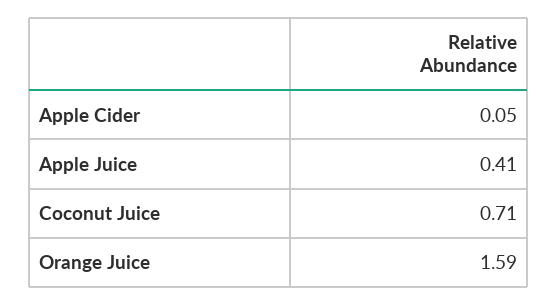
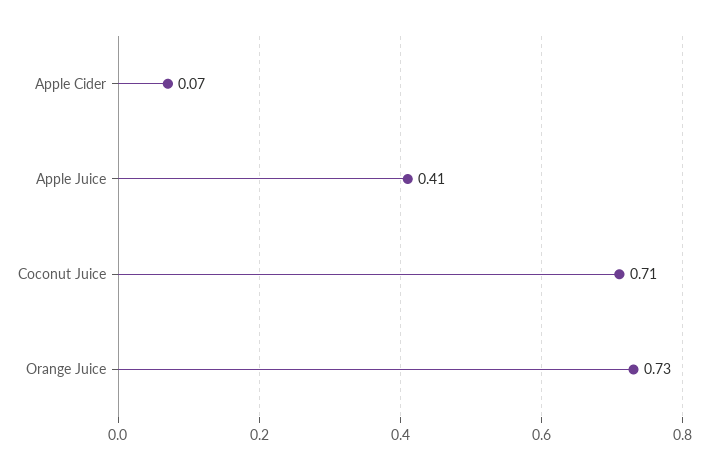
  {
-   "Apple Cider": 0.05,
+   "Apple Cider": 0.07,
    "Apple Juice": 0.41,
    "Coconut Juice": 0.71,
-   "Orange Juice": 1.59
+   "Orange Juice": 0.73
  }

